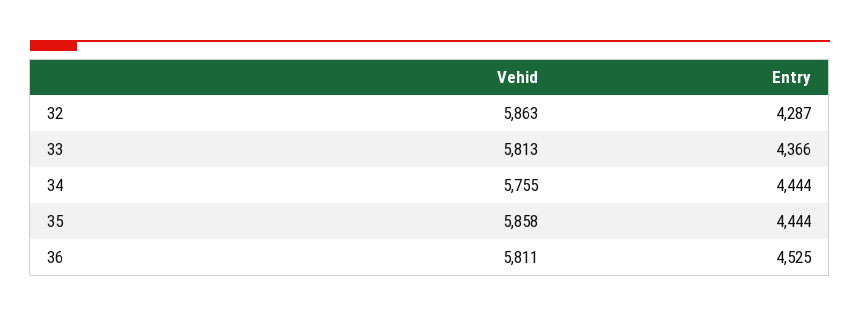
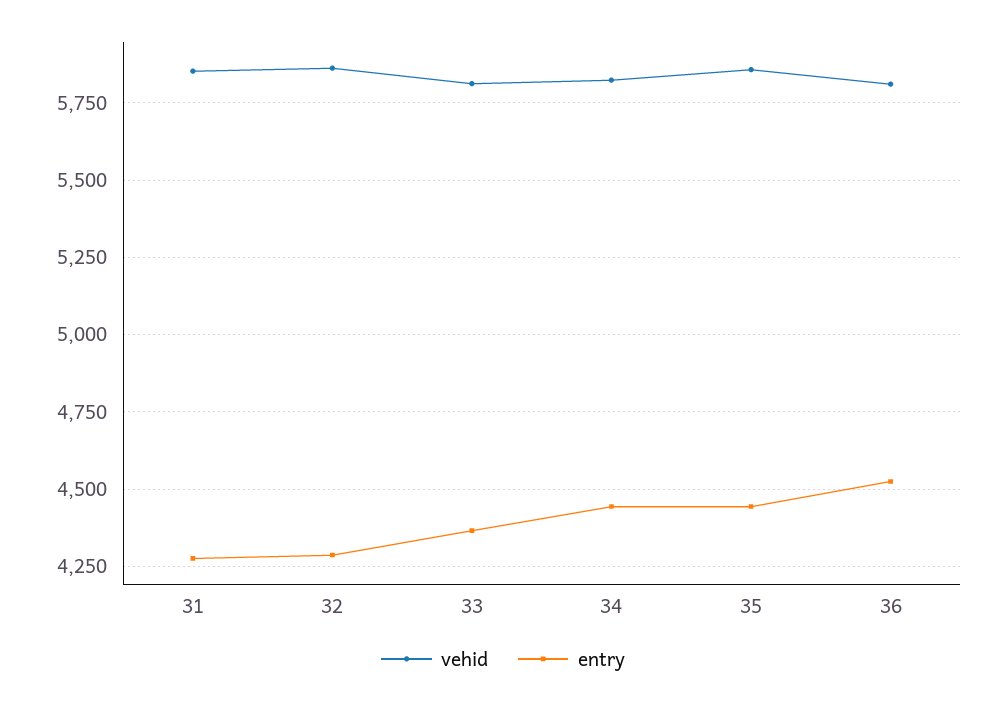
  {
    "Vehid": {
      "32": 5863,
      "33": 5813,
-     "34": 5755,
+     "34": 5825,
      "35": 5858,
-     "36": 5811
+     "36": 5811,
+     "31": 5850
    },
    "Entry": {
      "32": 4287,
      "33": 4366,
      "34": 4444,
      "35": 4444,
-     "36": 4525
+     "36": 4525,
+     "31": 4275
    }
  }

